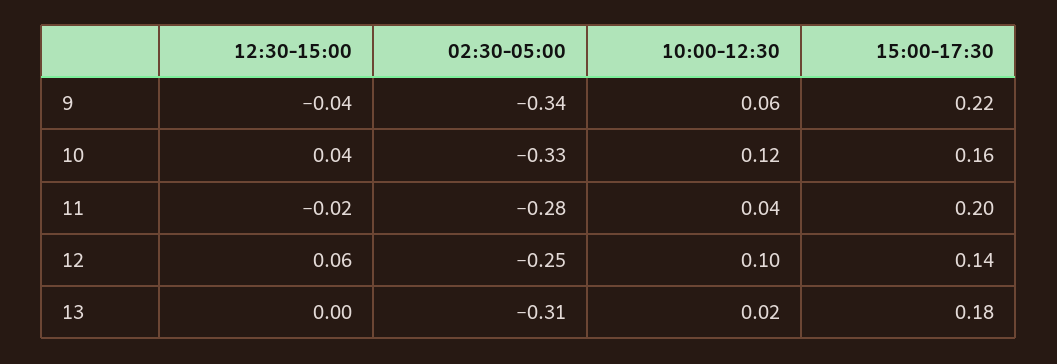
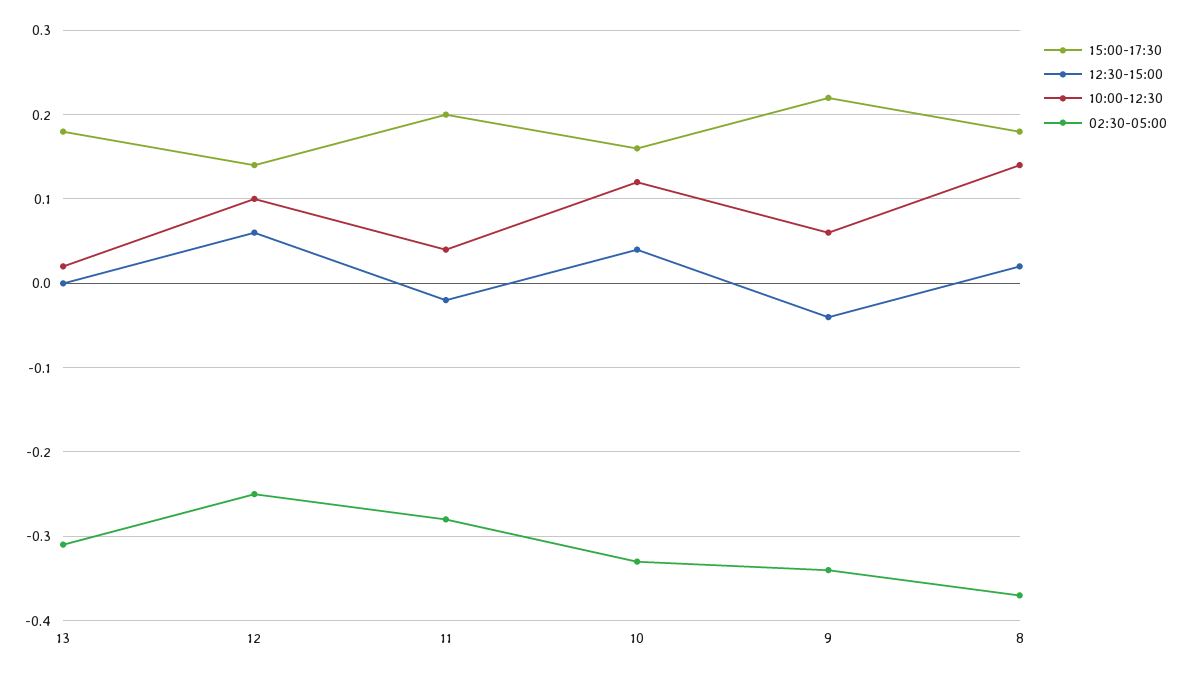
  {
    "12:30-15:00": {
      "9": -0.04,
      "10": 0.04,
      "11": -0.02,
      "12": 0.06,
-     "13": 0
+     "13": 0,
+     "8": 0.02
    },
    "02:30-05:00": {
      "9": -0.34,
      "10": -0.33,
      "11": -0.28,
      "12": -0.25,
-     "13": -0.31
+     "13": -0.31,
+     "8": -0.37
    },
    "10:00-12:30": {
      "9": 0.06,
      "10": 0.12,
      "11": 0.04,
      "12": 0.1,
-     "13": 0.02
+     "13": 0.02,
+     "8": 0.14
    },
    "15:00-17:30": {
      "9": 0.22,
      "10": 0.16,
      "11": 0.2,
      "12": 0.14,
-     "13": 0.18
+     "13": 0.18,
+     "8": 0.18
    }
  }

